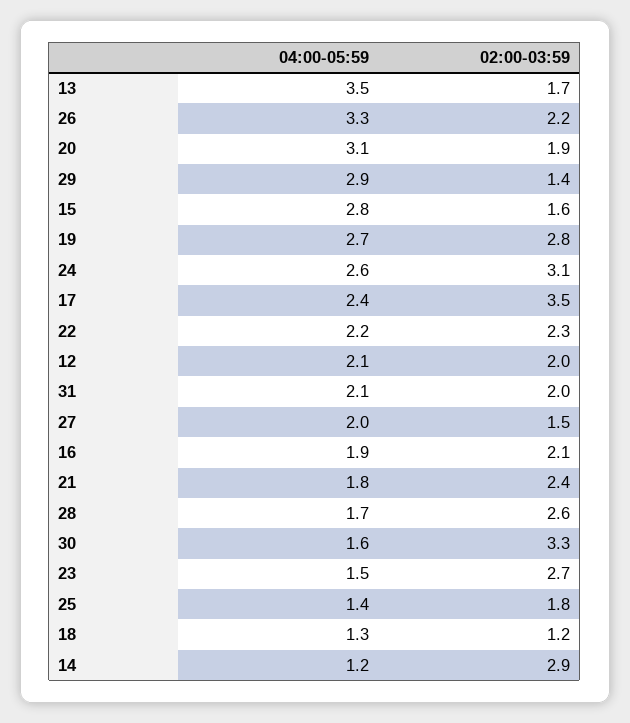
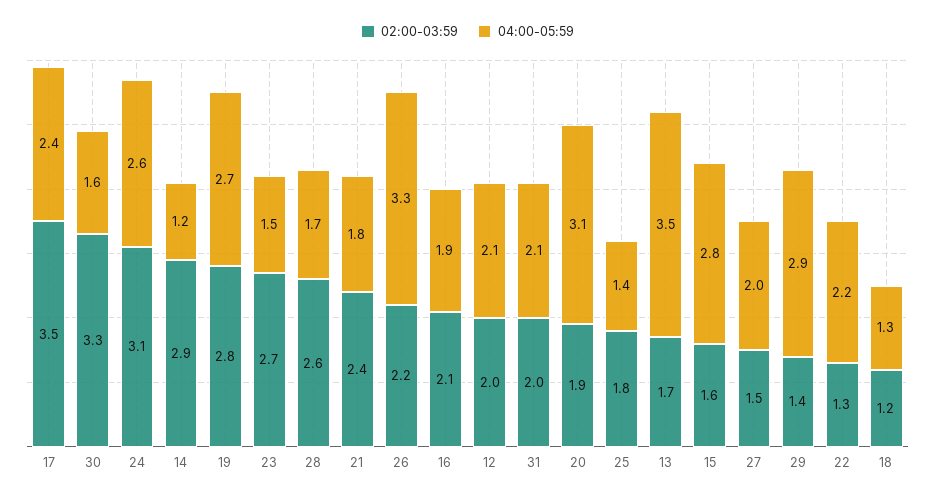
  {
    "04:00-05:59": {
      "13": 3.5,
      "26": 3.3,
      "20": 3.1,
      "29": 2.9,
      "15": 2.8,
      "19": 2.7,
      "24": 2.6,
      "17": 2.4,
      "22": 2.2,
      "12": 2.1,
      "31": 2.1,
      "27": 2,
      "16": 1.9,
      "21": 1.8,
      "28": 1.7,
      "30": 1.6,
      "23": 1.5,
      "25": 1.4,
      "18": 1.3,
      "14": 1.2
    },
    "02:00-03:59": {
      "13": 1.7,
      "26": 2.2,
      "20": 1.9,
      "29": 1.4,
      "15": 1.6,
      "19": 2.8,
      "24": 3.1,
      "17": 3.5,
-     "22": 2.3,
+     "22": 1.3,
      "12": 2,
      "31": 2,
      "27": 1.5,
      "16": 2.1,
      "21": 2.4,
      "28": 2.6,
      "30": 3.3,
      "23": 2.7,
      "25": 1.8,
      "18": 1.2,
      "14": 2.9
    }
  }

